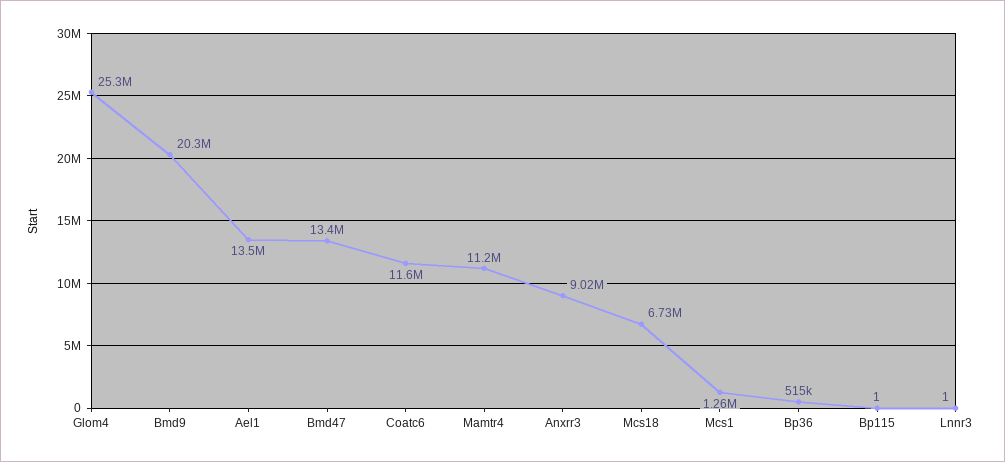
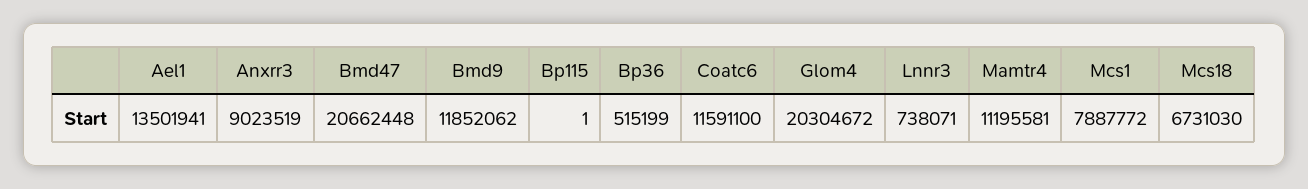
  {
-   "Glom4": 25300000,
+   "Glom4": 20304672,
-   "Bmd9": 20300000,
+   "Bmd9": 11852062,
    "Ael1": 13501941,
-   "Bmd47": 13400000,
+   "Bmd47": 20662448,
    "Coatc6": 11591100,
    "Mamtr4": 11195581,
    "Anxrr3": 9023519,
    "Mcs18": 6731030,
-   "Mcs1": 1260000,
+   "Mcs1": 7887772,
    "Bp36": 515199,
    "Bp115": 1,
-   "Lnnr3": 1
+   "Lnnr3": 738071
  }

